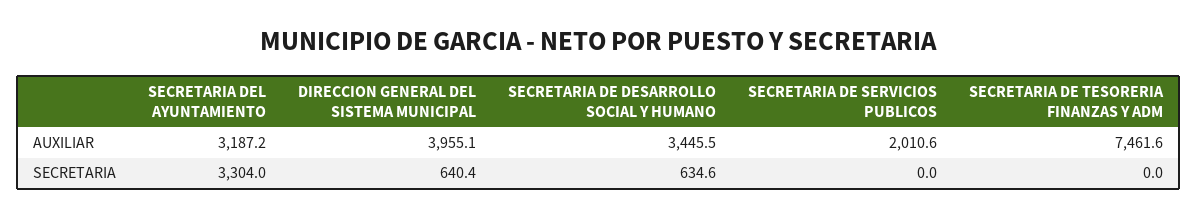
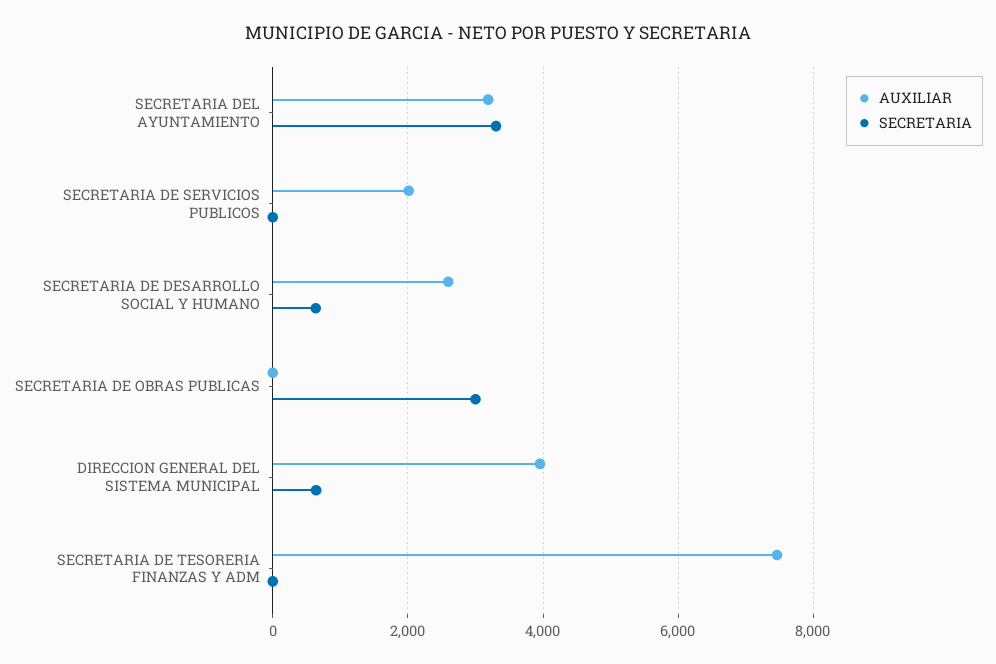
  {
    "AUXILIAR": {
      "SECRETARIA DEL AYUNTAMIENTO": 3187.2,
      "DIRECCION GENERAL DEL SISTEMA MUNICIPAL": 3955.1,
-     "SECRETARIA DE DESARROLLO SOCIAL Y HUMANO": 3445.5,
+     "SECRETARIA DE DESARROLLO SOCIAL Y HUMANO": 2600,
      "SECRETARIA DE SERVICIOS PUBLICOS": 2010.6,
-     "SECRETARIA DE TESORERIA FINANZAS Y ADM": 7461.6
+     "SECRETARIA DE TESORERIA FINANZAS Y ADM": 7461.6,
+     "SECRETARIA DE OBRAS PUBLICAS": 0
    },
    "SECRETARIA": {
      "SECRETARIA DEL AYUNTAMIENTO": 3304,
      "DIRECCION GENERAL DEL SISTEMA MUNICIPAL": 640.4,
      "SECRETARIA DE DESARROLLO SOCIAL Y HUMANO": 634.6,
      "SECRETARIA DE SERVICIOS PUBLICOS": 0,
-     "SECRETARIA DE TESORERIA FINANZAS Y ADM": 0
+     "SECRETARIA DE TESORERIA FINANZAS Y ADM": 0,
+     "SECRETARIA DE OBRAS PUBLICAS": 3000
    }
  }

